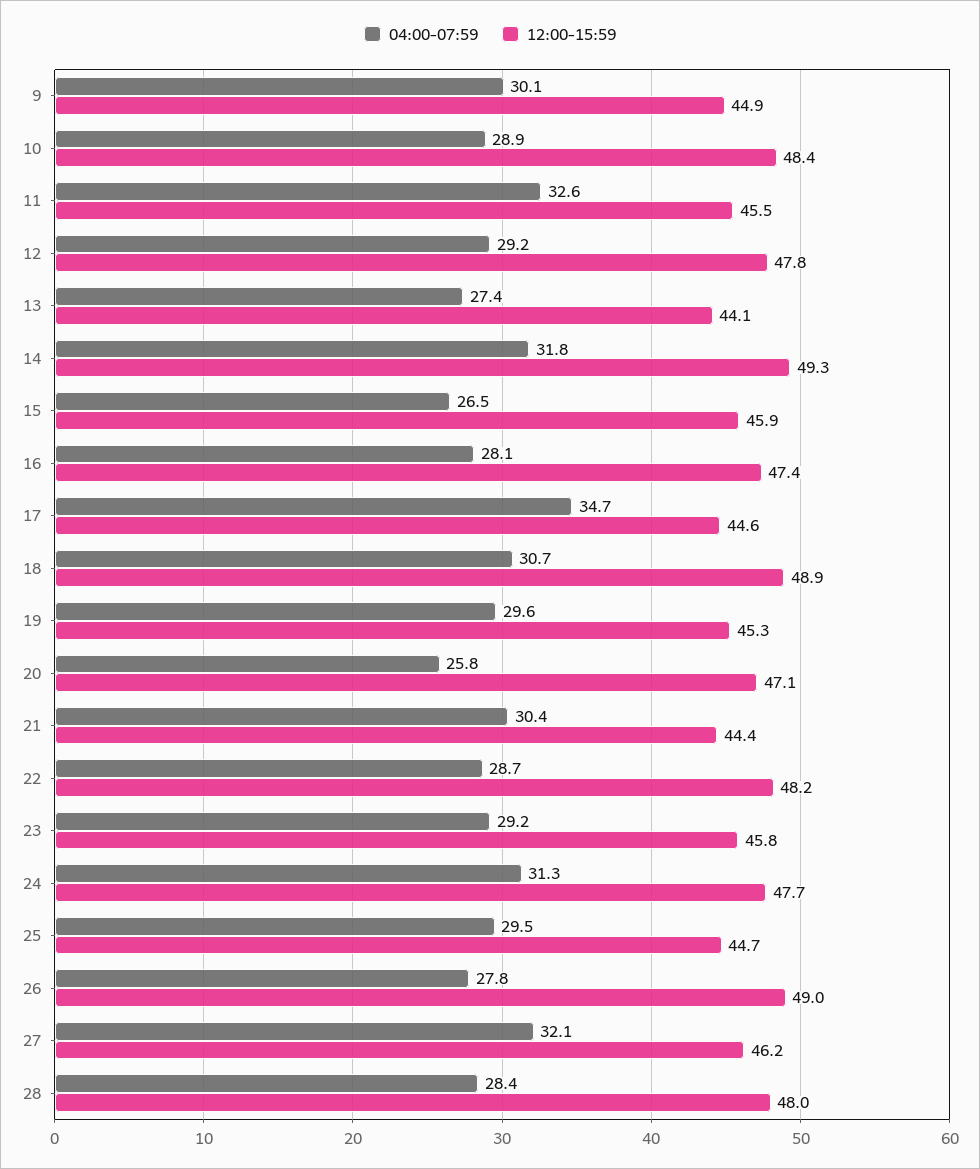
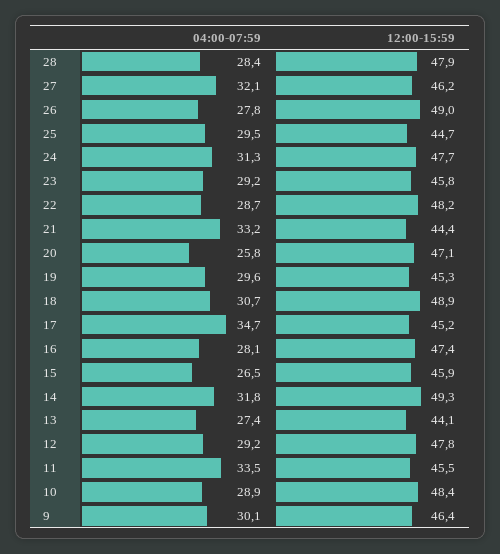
  {
    "04:00-07:59": {
      "9": 30.1,
      "10": 28.9,
-     "11": 32.6,
+     "11": 33.5,
      "12": 29.2,
      "13": 27.4,
      "14": 31.8,
      "15": 26.5,
      "16": 28.1,
      "17": 34.7,
      "18": 30.7,
      "19": 29.6,
      "20": 25.8,
-     "21": 30.4,
+     "21": 33.2,
      "22": 28.7,
      "23": 29.2,
      "24": 31.3,
      "25": 29.5,
      "26": 27.8,
      "27": 32.1,
      "28": 28.4
    },
    "12:00-15:59": {
-     "9": 44.9,
+     "9": 46.4,
      "10": 48.4,
      "11": 45.5,
      "12": 47.8,
      "13": 44.1,
      "14": 49.3,
      "15": 45.9,
      "16": 47.4,
-     "17": 44.6,
+     "17": 45.2,
      "18": 48.9,
      "19": 45.3,
      "20": 47.1,
      "21": 44.4,
      "22": 48.2,
      "23": 45.8,
      "24": 47.7,
      "25": 44.7,
      "26": 49,
      "27": 46.2,
-     "28": 48
+     "28": 47.9
    }
  }

